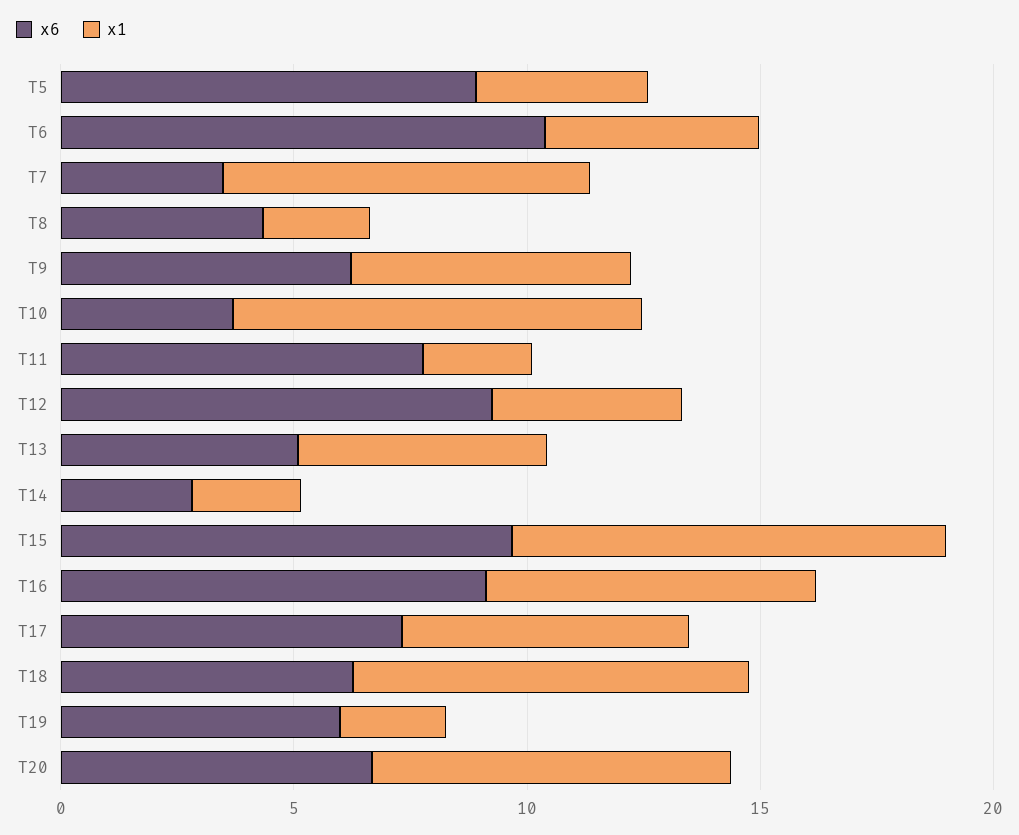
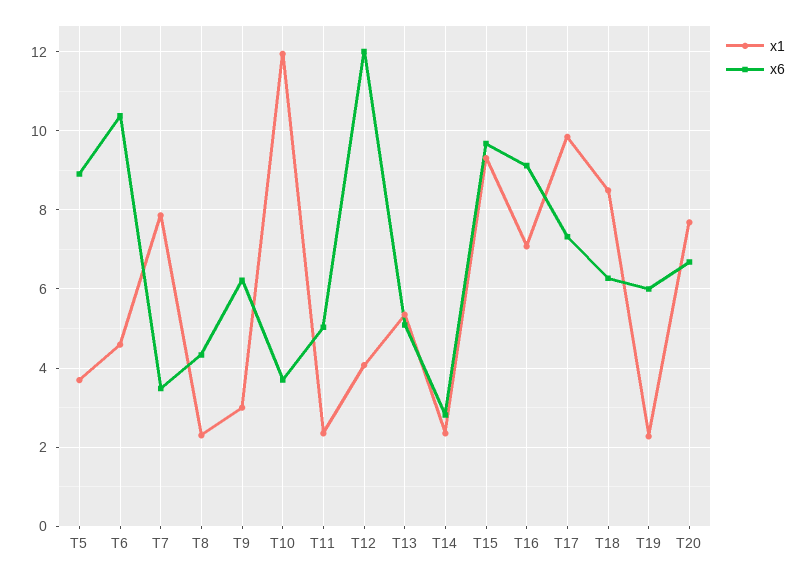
  {
    "x6": {
      "T5": 9,
      "T6": 10.4,
      "T7": 3.4,
      "T8": 4.4,
      "T9": 6.2,
      "T10": 3.8,
-     "T11": 8,
+     "T11": 5,
-     "T12": 9,
+     "T12": 12,
      "T13": 5,
      "T14": 2.8,
      "T15": 9.6,
      "T16": 9.2,
      "T17": 7.4,
      "T18": 6.2,
      "T19": 6,
      "T20": 6.6
    },
    "x1": {
      "T5": 3.6,
      "T6": 4.6,
      "T7": 7.8,
      "T8": 2.2,
-     "T9": 6,
+     "T9": 3,
-     "T10": 9,
+     "T10": 12,
      "T11": 2.4,
      "T12": 4,
      "T13": 5.4,
      "T14": 2.4,
      "T15": 9.4,
      "T16": 7,
-     "T17": 6,
+     "T17": 9.8,
      "T18": 8.4,
      "T19": 2.2,
      "T20": 7.6
    }
  }

